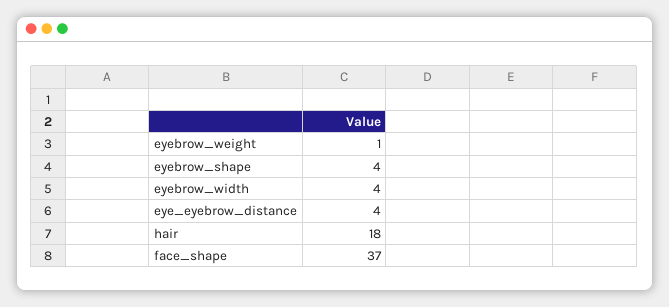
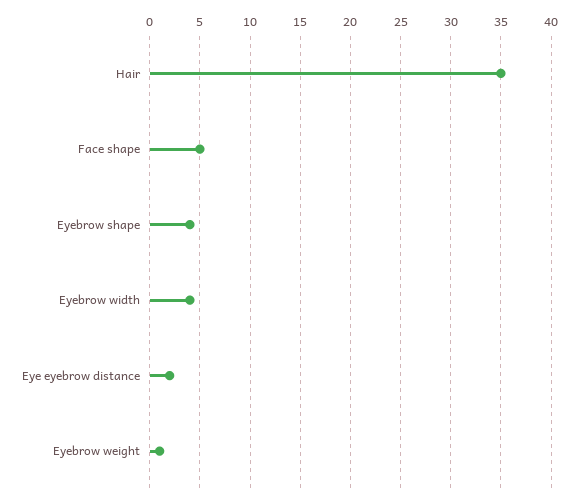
  {
    "eyebrow_weight": 1,
    "eyebrow_shape": 4,
    "eyebrow_width": 4,
-   "eye_eyebrow_distance": 4,
+   "eye_eyebrow_distance": 2,
-   "hair": 18,
+   "hair": 35,
-   "face_shape": 37
+   "face_shape": 5
  }

